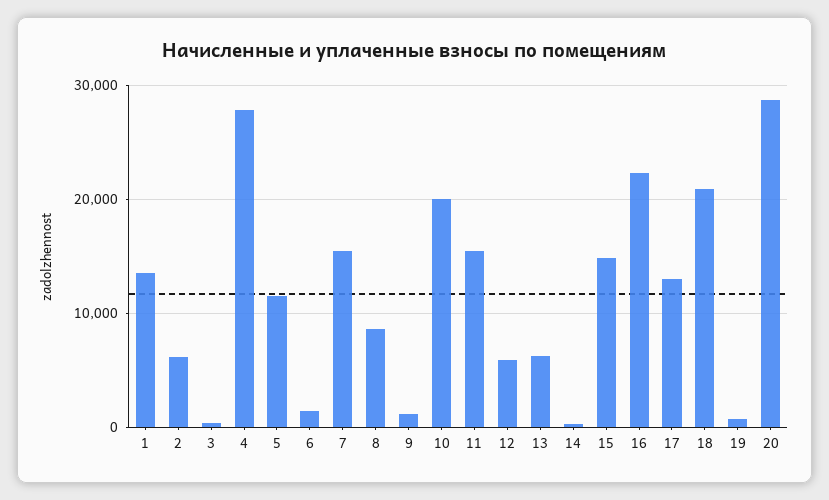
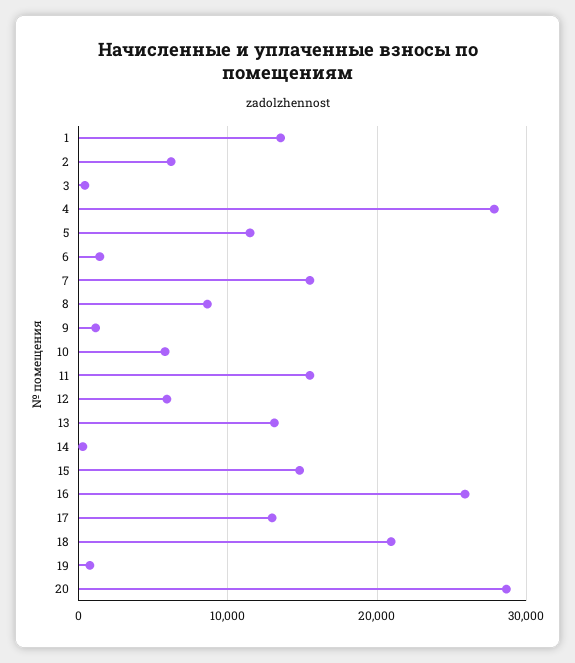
  {
    "1": 14000,
    "2": 6000,
    "3": 0,
    "4": 28000,
    "5": 11000,
    "6": 1000,
    "7": 15000,
    "8": 9000,
    "9": 1000,
-   "10": 20000,
+   "10": 6000,
    "11": 15000,
    "12": 6000,
-   "13": 6000,
+   "13": 13000,
    "14": 0,
    "15": 15000,
-   "16": 22000,
+   "16": 26000,
    "17": 13000,
    "18": 21000,
    "19": 1000,
    "20": 29000
  }

